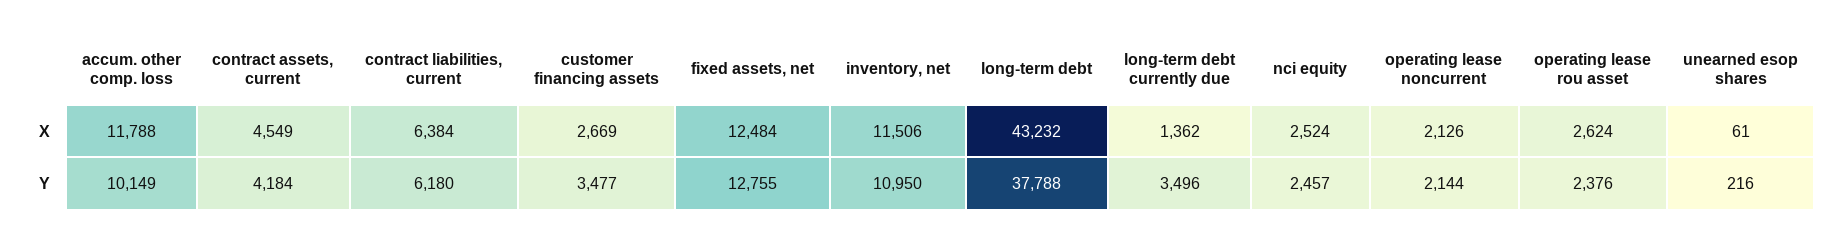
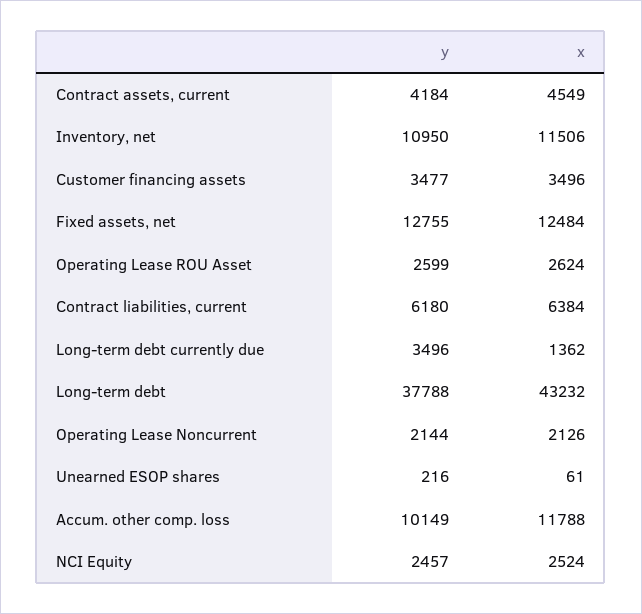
  {
    "accum. other comp. loss": {
      "X": 11788,
      "Y": 10149
    },
    "contract assets, current": {
      "X": 4549,
      "Y": 4184
    },
    "contract liabilities, current": {
      "X": 6384,
      "Y": 6180
    },
    "customer financing assets": {
-     "X": 2669,
+     "X": 3496,
      "Y": 3477
    },
    "fixed assets, net": {
      "X": 12484,
      "Y": 12755
    },
    "inventory, net": {
      "X": 11506,
      "Y": 10950
    },
    "long-term debt": {
      "X": 43232,
      "Y": 37788
    },
    "long-term debt currently due": {
      "X": 1362,
      "Y": 3496
    },
    "nci equity": {
      "X": 2524,
      "Y": 2457
    },
    "operating lease noncurrent": {
      "X": 2126,
      "Y": 2144
    },
    "operating lease rou asset": {
      "X": 2624,
-     "Y": 2376
+     "Y": 2599
    },
    "unearned esop shares": {
      "X": 61,
      "Y": 216
    }
  }

